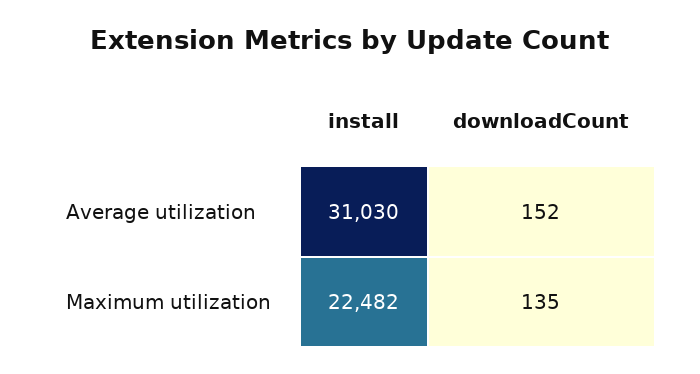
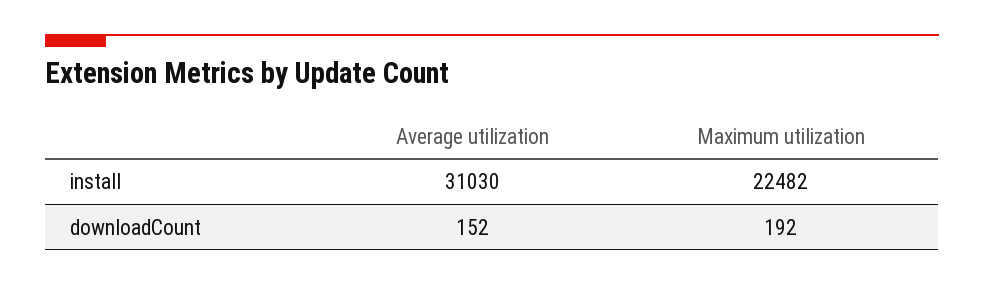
  {
    "install": {
      "Average utilization": 31030,
      "Maximum utilization": 22482
    },
    "downloadCount": {
      "Average utilization": 152,
-     "Maximum utilization": 135
+     "Maximum utilization": 192
    }
  }

